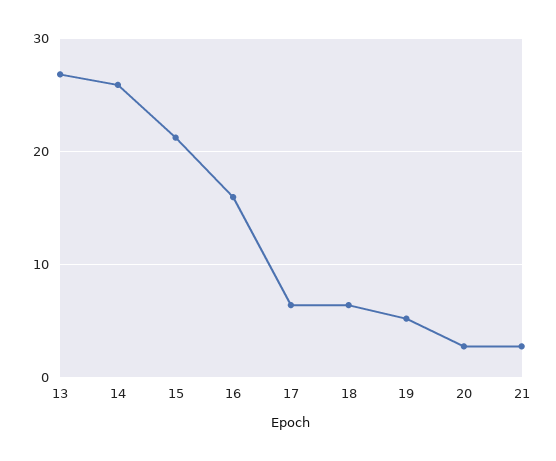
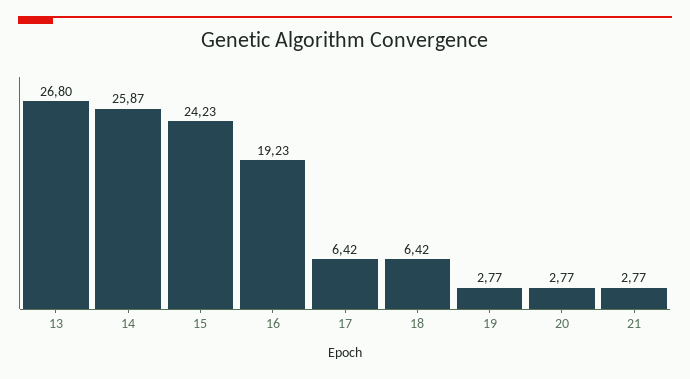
  {
    "13": 26.8,
    "14": 25.87,
-   "15": 21,
+   "15": 24.23,
-   "16": 16,
+   "16": 19.23,
    "17": 6.42,
    "18": 6.42,
-   "19": 5,
+   "19": 2.77,
    "20": 2.77,
    "21": 2.77
  }

